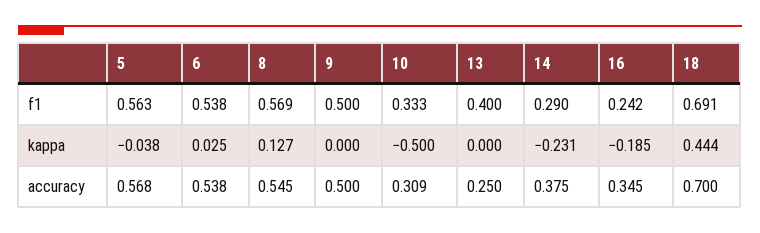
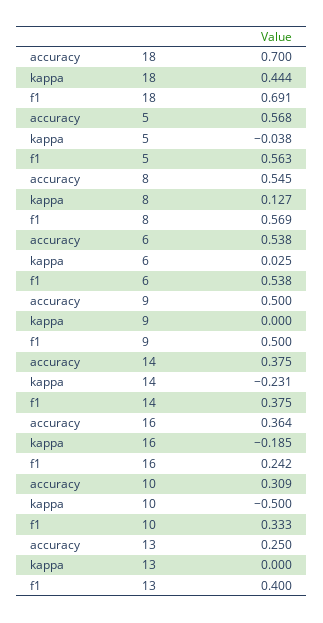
  {
    "5": {
      "f1": 0.563,
      "kappa": -0.038,
      "accuracy": 0.568
    },
    "6": {
      "f1": 0.538,
      "kappa": 0.025,
      "accuracy": 0.538
    },
    "8": {
      "f1": 0.569,
      "kappa": 0.127,
      "accuracy": 0.545
    },
    "9": {
      "f1": 0.5,
      "kappa": 0,
      "accuracy": 0.5
    },
    "10": {
      "f1": 0.333,
      "kappa": -0.5,
      "accuracy": 0.309
    },
    "13": {
      "f1": 0.4,
      "kappa": 0,
      "accuracy": 0.25
    },
    "14": {
-     "f1": 0.29,
+     "f1": 0.375,
      "kappa": -0.231,
      "accuracy": 0.375
    },
    "16": {
      "f1": 0.242,
      "kappa": -0.185,
-     "accuracy": 0.345
+     "accuracy": 0.364
    },
    "18": {
      "f1": 0.691,
      "kappa": 0.444,
      "accuracy": 0.7
    }
  }

